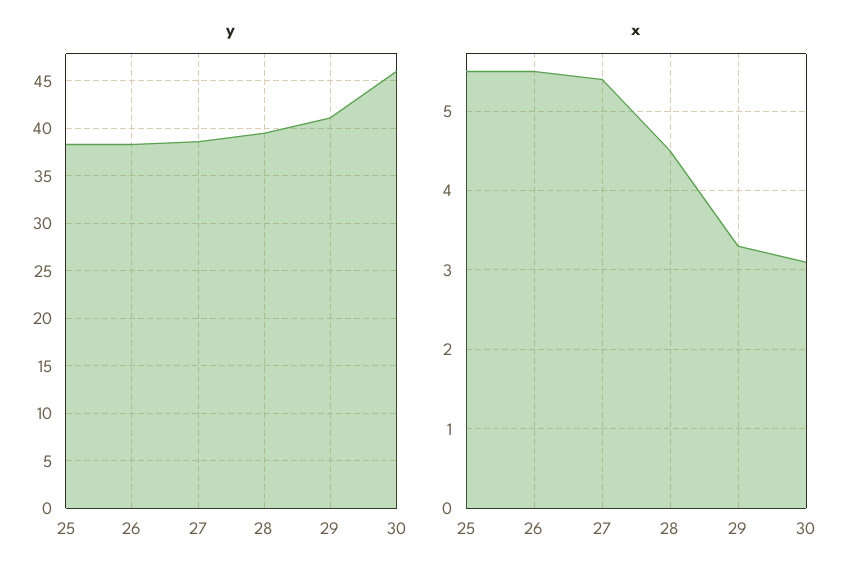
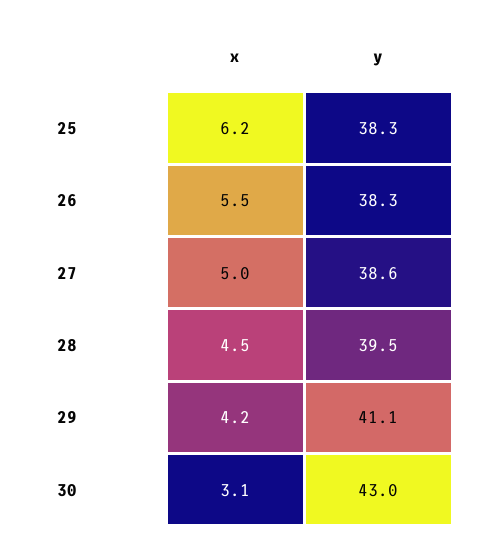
  {
    "y": {
      "25": 38.3,
      "26": 38.3,
      "27": 38.6,
      "28": 39.5,
      "29": 41.1,
-     "30": 46
+     "30": 43
    },
    "x": {
-     "25": 5.5,
+     "25": 6.2,
      "26": 5.5,
-     "27": 5.4,
+     "27": 5,
      "28": 4.5,
-     "29": 3.3,
+     "29": 4.2,
      "30": 3.1
    }
  }

